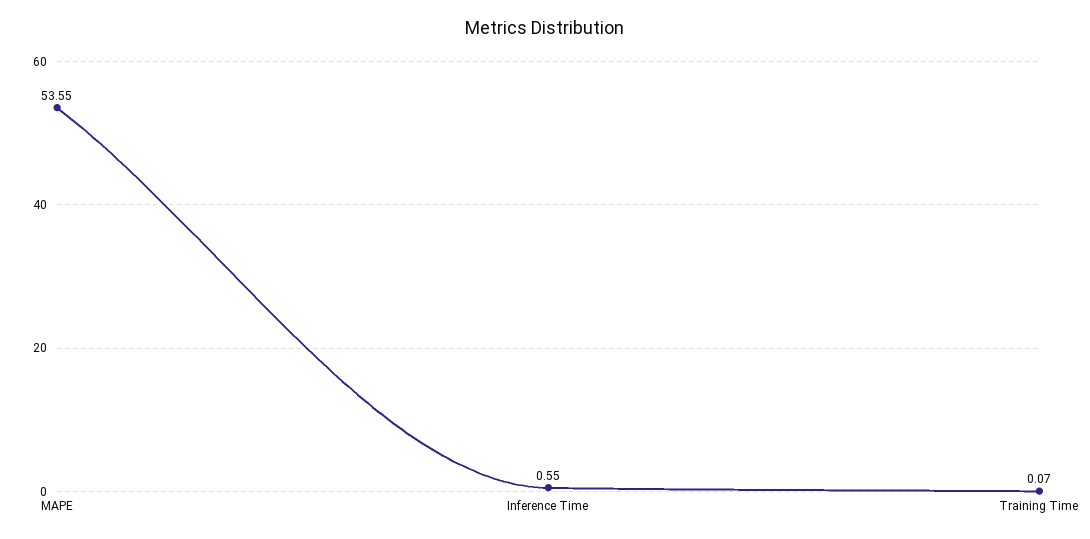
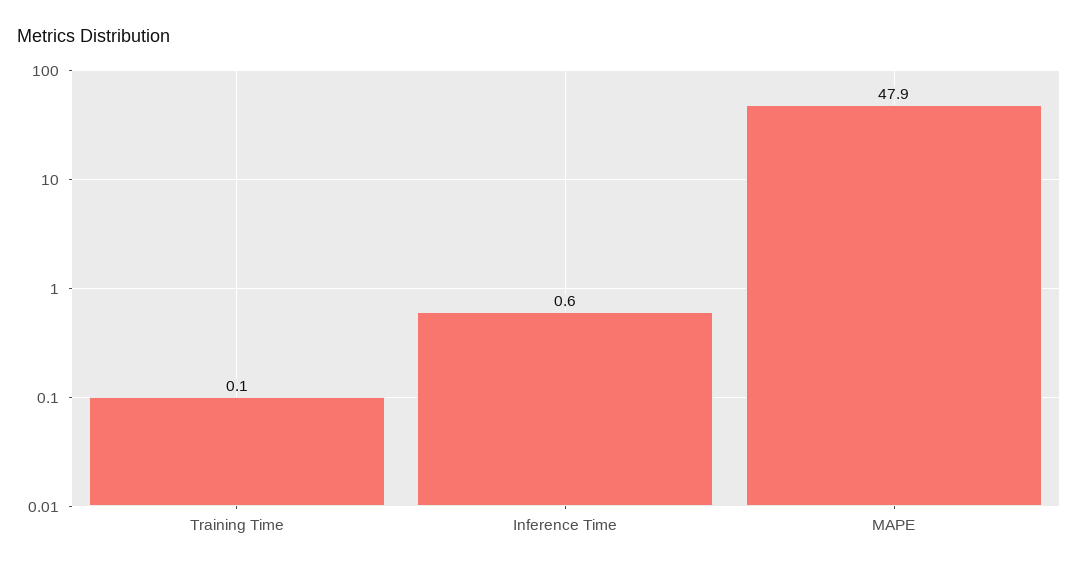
  {
-   "MAPE": 53.55,
+   "MAPE": 47.9,
    "Inference Time": 0.55,
    "Training Time": 0.07
  }

